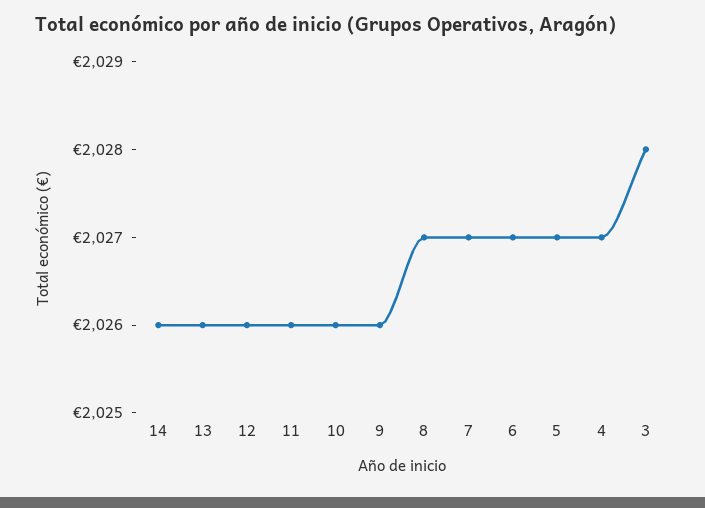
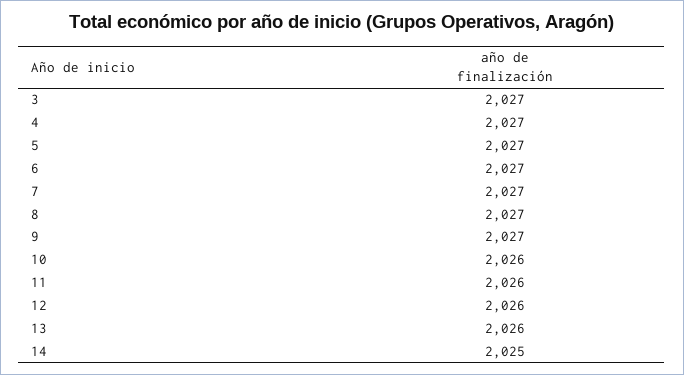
  {
-   "14": 2026,
+   "14": 2025,
    "13": 2026,
    "12": 2026,
    "11": 2026,
    "10": 2026,
-   "9": 2026,
+   "9": 2027,
    "8": 2027,
    "7": 2027,
    "6": 2027,
    "5": 2027,
    "4": 2027,
-   "3": 2028
+   "3": 2027
  }

